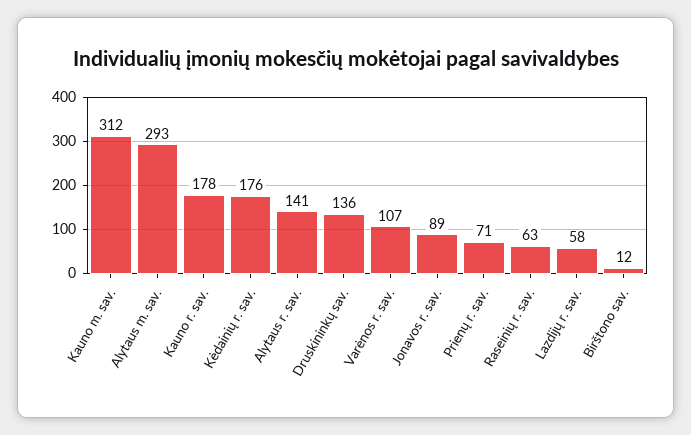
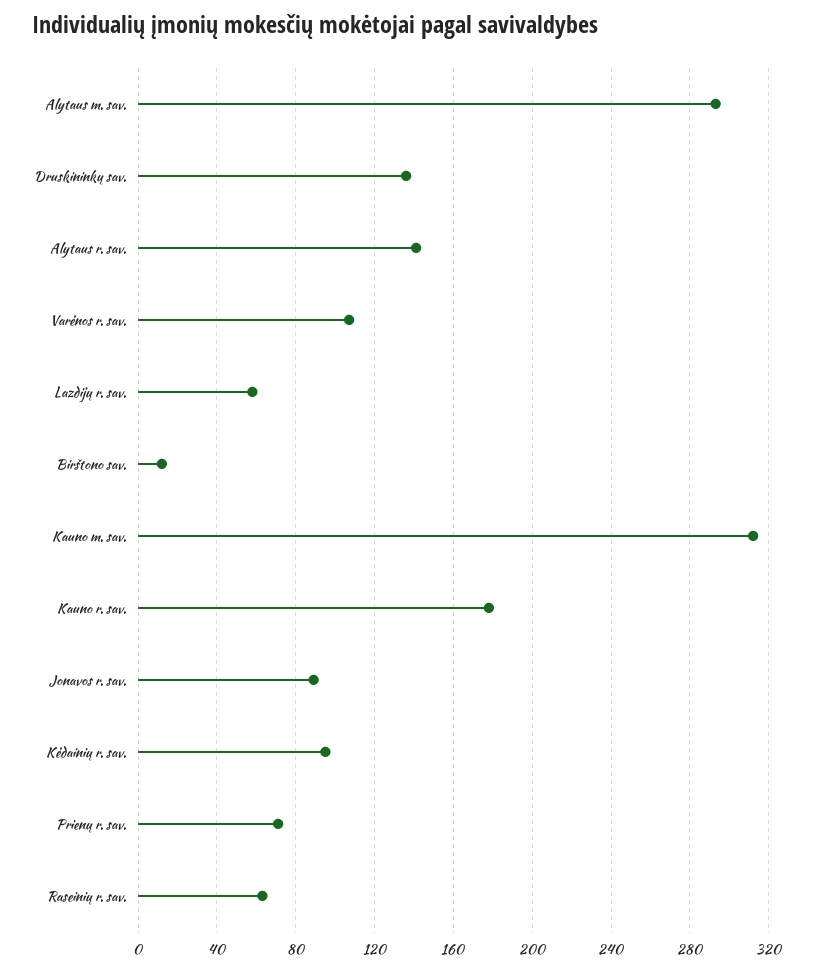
  {
    "Kauno m. sav.": 312,
    "Alytaus m. sav.": 293,
    "Kauno r. sav.": 178,
-   "Kėdainių r. sav.": 176,
+   "Kėdainių r. sav.": 95,
    "Alytaus r. sav.": 141,
    "Druskininkų sav.": 136,
    "Varėnos r. sav.": 107,
    "Jonavos r. sav.": 89,
    "Prienų r. sav.": 71,
    "Raseinių r. sav.": 63,
    "Lazdijų r. sav.": 58,
    "Birštono sav.": 12
  }

